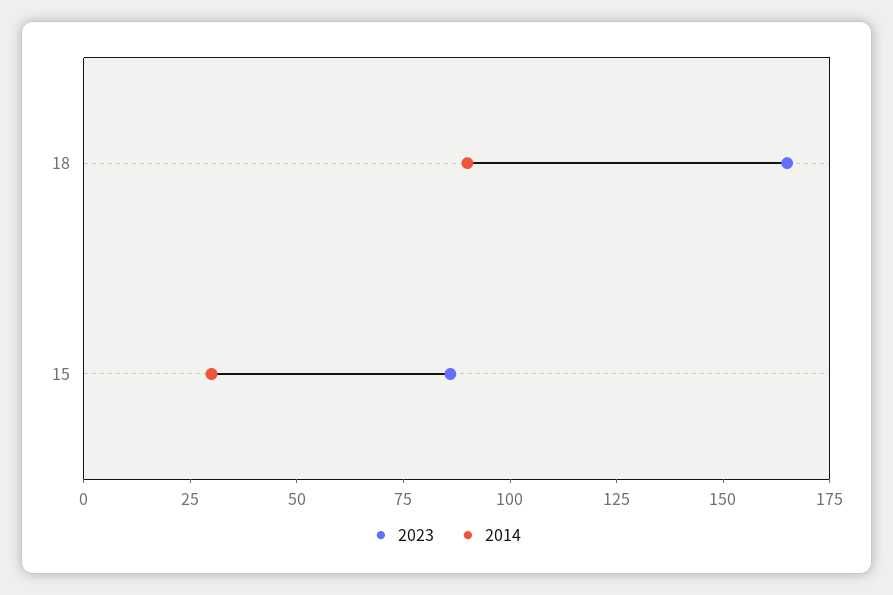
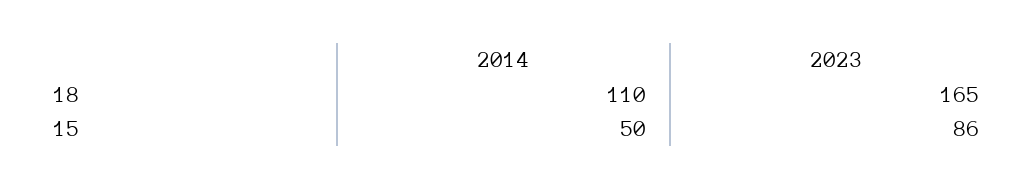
  {
    "2023": {
      "18": 165,
      "15": 86
    },
    "2014": {
-     "18": 90,
+     "18": 110,
-     "15": 30
+     "15": 50
    }
  }

